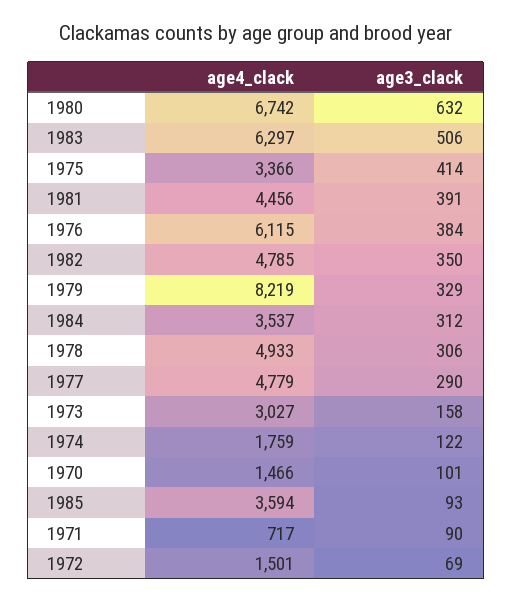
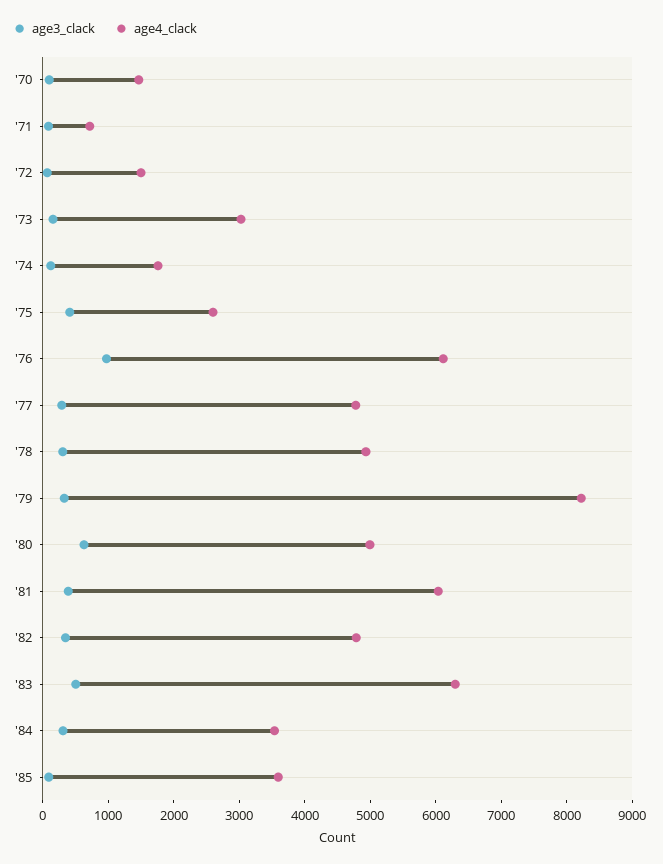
  {
    "age4_clack": {
-     "1980": 6742,
+     "1980": 5000,
      "1983": 6297,
-     "1975": 3366,
+     "1975": 2600,
-     "1981": 4456,
+     "1981": 6000,
      "1976": 6115,
      "1982": 4785,
      "1979": 8219,
      "1984": 3537,
      "1978": 4933,
      "1977": 4779,
      "1973": 3027,
      "1974": 1759,
      "1970": 1466,
      "1985": 3594,
      "1971": 717,
      "1972": 1501
    },
    "age3_clack": {
      "1980": 632,
      "1983": 506,
      "1975": 414,
      "1981": 391,
-     "1976": 384,
+     "1976": 1000,
      "1982": 350,
      "1979": 329,
      "1984": 312,
      "1978": 306,
      "1977": 290,
      "1973": 158,
      "1974": 122,
      "1970": 101,
      "1985": 93,
      "1971": 90,
      "1972": 69
    }
  }

